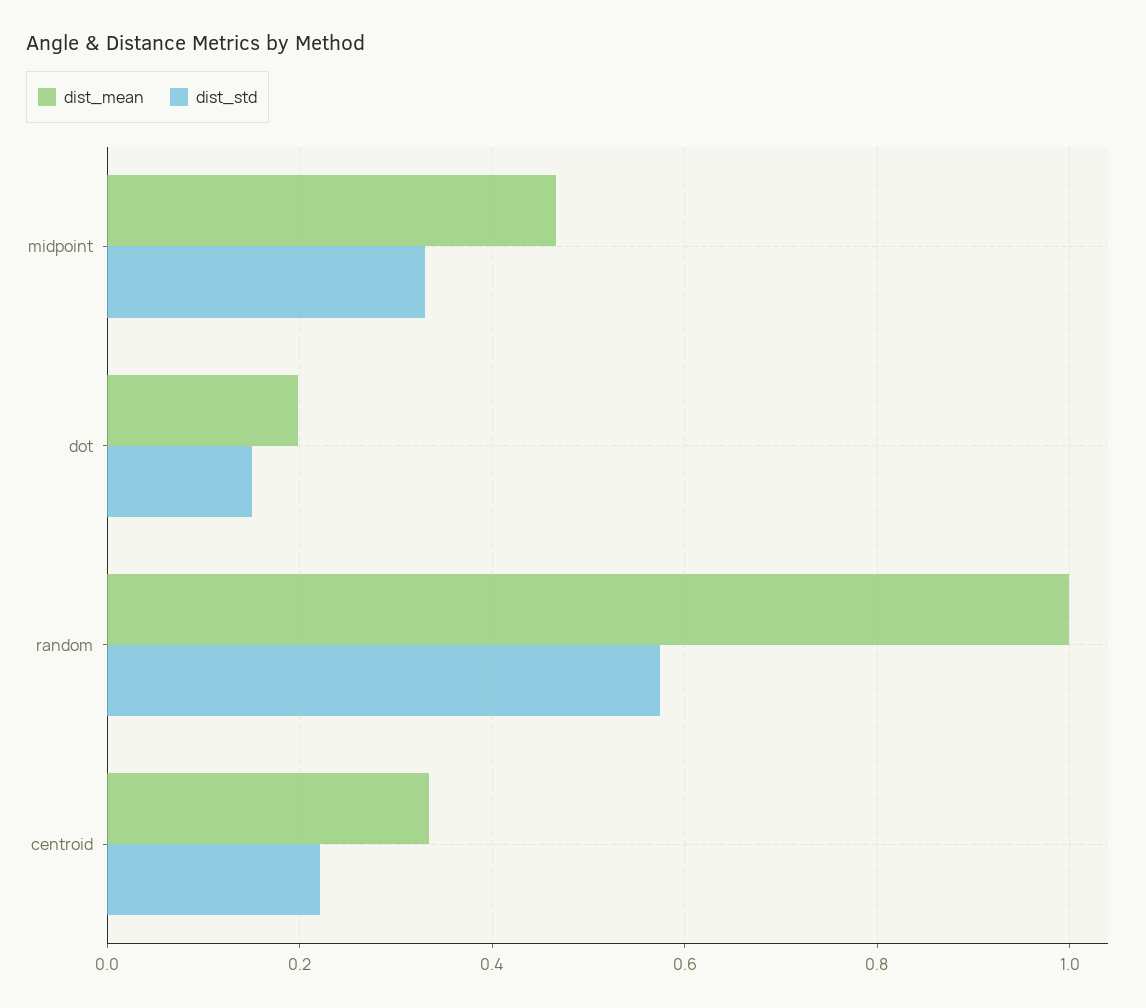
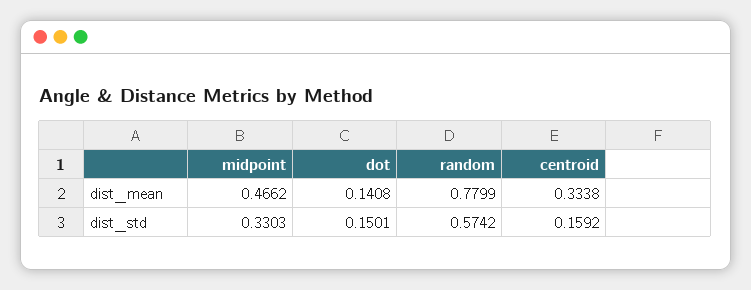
  {
    "dist_mean": {
      "midpoint": 0.4662,
-     "dot": 0.2,
+     "dot": 0.1408,
-     "random": 1,
+     "random": 0.7799,
      "centroid": 0.3338
    },
    "dist_std": {
      "midpoint": 0.3303,
      "dot": 0.1501,
      "random": 0.5742,
-     "centroid": 0.22
+     "centroid": 0.1592
    }
  }

